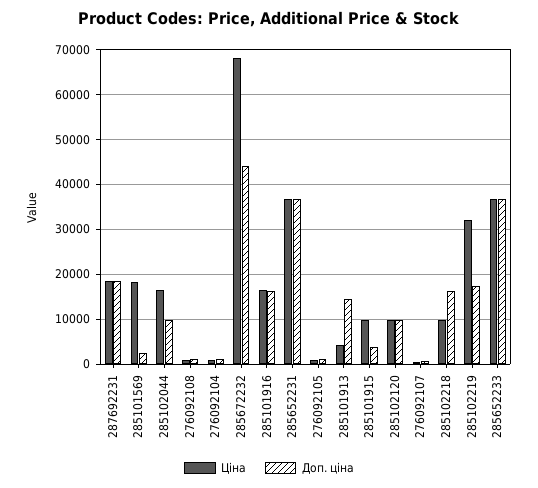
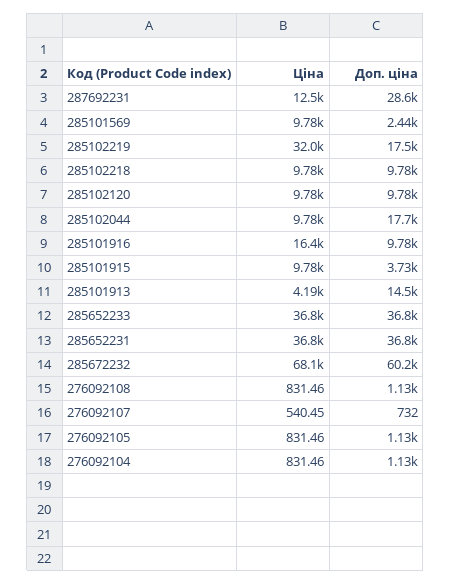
  {
    "Ціна": {
-     "287692231": 18000,
+     "287692231": 12500,
-     "285101569": 18000,
+     "285101569": 9780,
-     "285102044": 16000,
+     "285102044": 9780,
      "276092108": 831.46,
      "276092104": 831.46,
      "285672232": 68100,
      "285101916": 16400,
      "285652231": 36800,
      "276092105": 831.46,
      "285101913": 4190,
      "285101915": 9780,
      "285102120": 9780,
      "276092107": 540.45,
      "285102218": 9780,
      "285102219": 32000,
      "285652233": 36800
    },
    "Доп. ціна": {
-     "287692231": 18000,
+     "287692231": 28600,
      "285101569": 2440,
-     "285102044": 10000,
+     "285102044": 17700,
      "276092108": 1130,
      "276092104": 1130,
-     "285672232": 44000,
+     "285672232": 60200,
-     "285101916": 16000,
+     "285101916": 9780,
      "285652231": 36800,
      "276092105": 1130,
      "285101913": 14500,
      "285101915": 3730,
      "285102120": 9780,
      "276092107": 732,
-     "285102218": 16000,
+     "285102218": 9780,
      "285102219": 17500,
      "285652233": 36800
    }
  }

